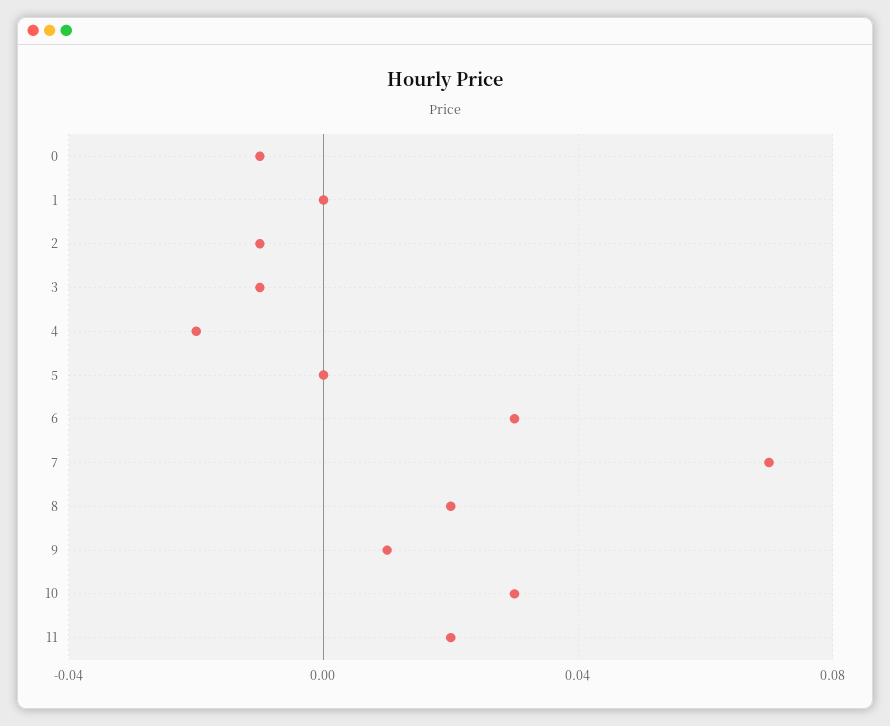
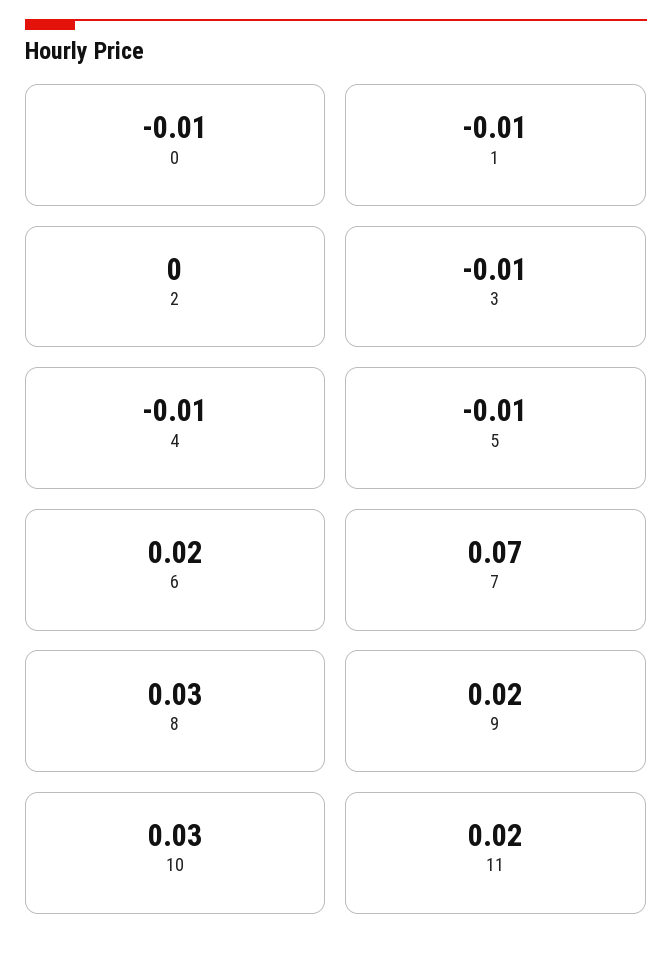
  {
    "0": -0.01,
-   "1": 0,
+   "1": -0.01,
-   "2": -0.01,
+   "2": 0,
    "3": -0.01,
-   "4": -0.02,
+   "4": -0.01,
-   "5": 0,
+   "5": -0.01,
-   "6": 0.03,
+   "6": 0.02,
    "7": 0.07,
-   "8": 0.02,
+   "8": 0.03,
-   "9": 0.01,
+   "9": 0.02,
    "10": 0.03,
    "11": 0.02
  }

